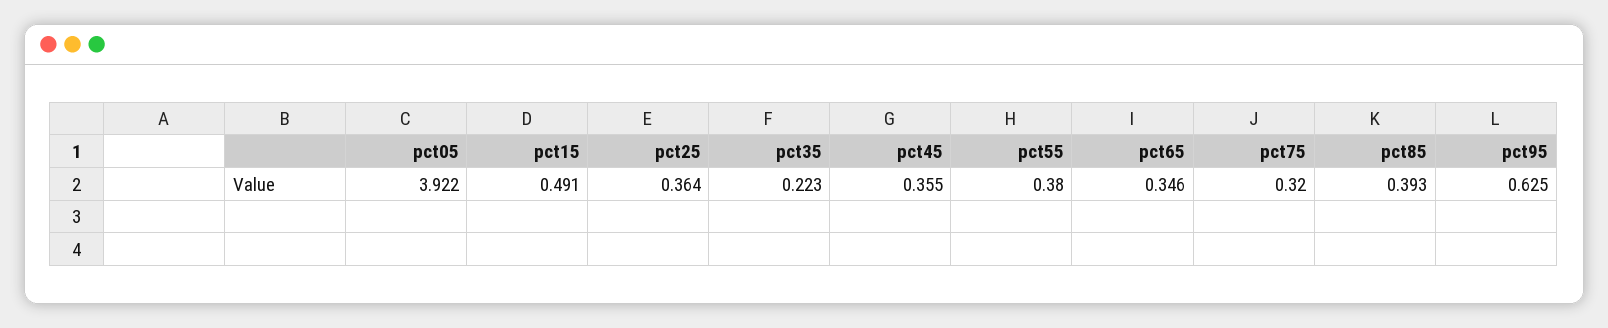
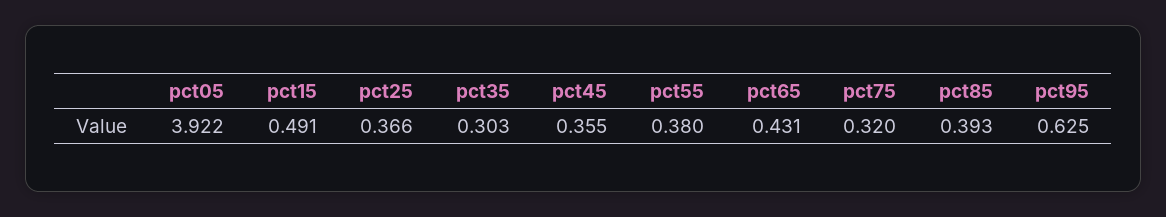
  {
    "pct05": 3.922,
    "pct15": 0.491,
-   "pct25": 0.364,
+   "pct25": 0.366,
-   "pct35": 0.223,
+   "pct35": 0.303,
    "pct45": 0.355,
    "pct55": 0.38,
-   "pct65": 0.346,
+   "pct65": 0.431,
    "pct75": 0.32,
    "pct85": 0.393,
    "pct95": 0.625
  }

